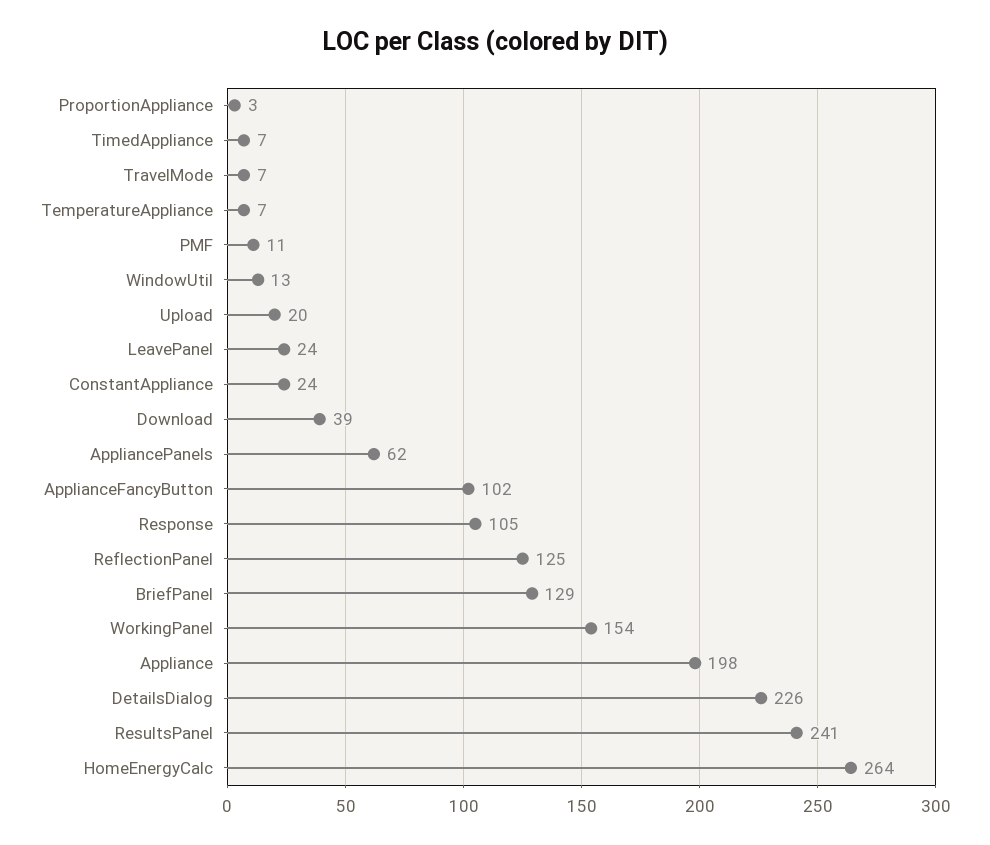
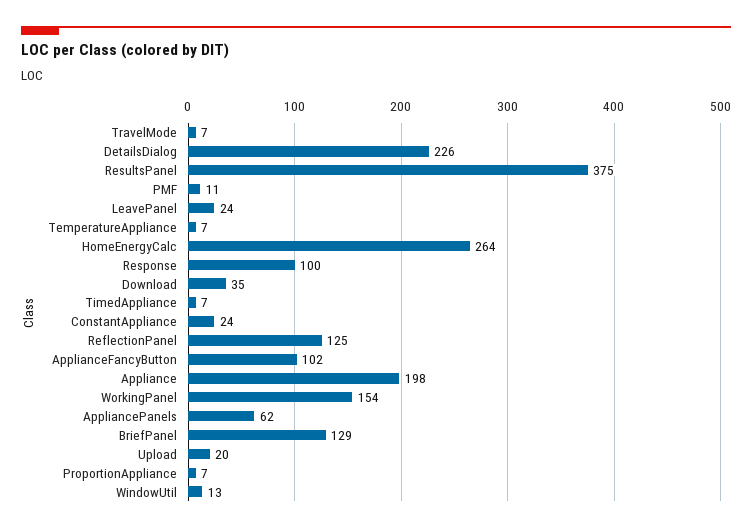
  {
-   "ProportionAppliance": 3,
+   "ProportionAppliance": 7,
    "TimedAppliance": 7,
    "TravelMode": 7,
    "TemperatureAppliance": 7,
    "PMF": 11,
    "WindowUtil": 13,
    "Upload": 20,
    "LeavePanel": 24,
    "ConstantAppliance": 24,
-   "Download": 39,
+   "Download": 35,
    "AppliancePanels": 62,
    "ApplianceFancyButton": 102,
-   "Response": 105,
+   "Response": 100,
    "ReflectionPanel": 125,
    "BriefPanel": 129,
    "WorkingPanel": 154,
    "Appliance": 198,
    "DetailsDialog": 226,
-   "ResultsPanel": 241,
+   "ResultsPanel": 375,
    "HomeEnergyCalc": 264
  }

